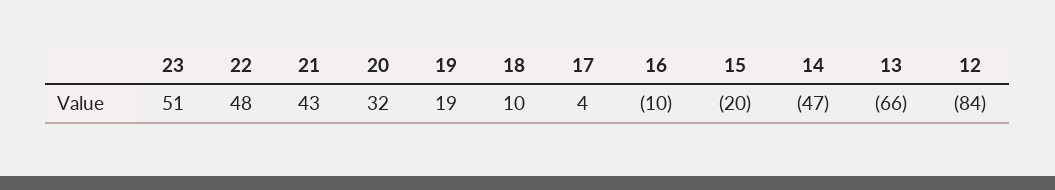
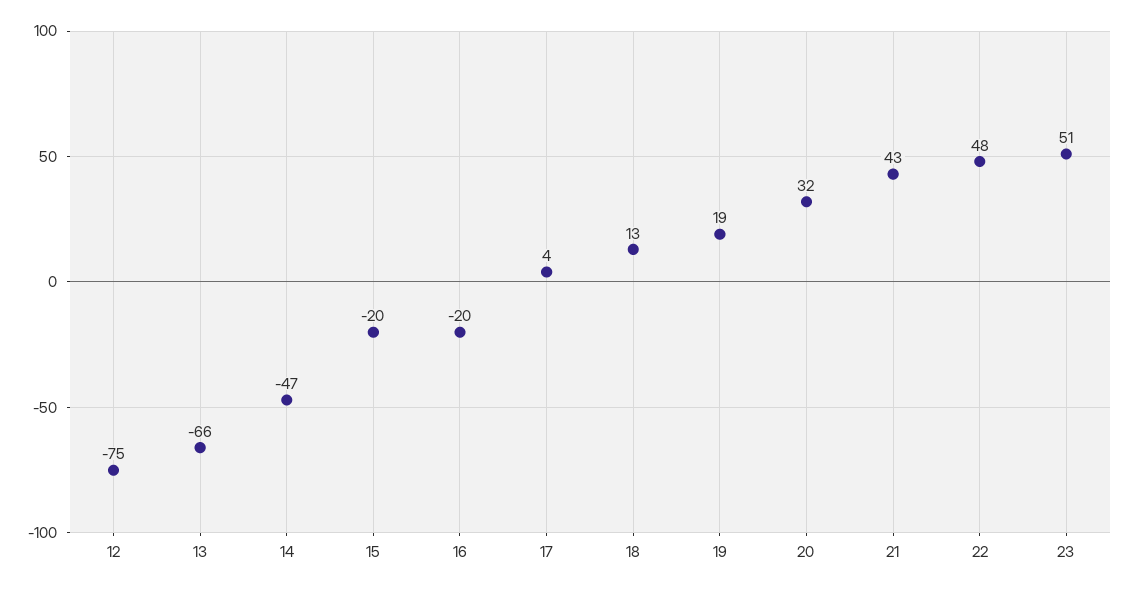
  {
    "23": 51,
    "22": 48,
    "21": 43,
    "20": 32,
    "19": 19,
-   "18": 10,
+   "18": 13,
    "17": 4,
-   "16": -10,
+   "16": -20,
    "15": -20,
    "14": -47,
    "13": -66,
-   "12": -84
+   "12": -75
  }

